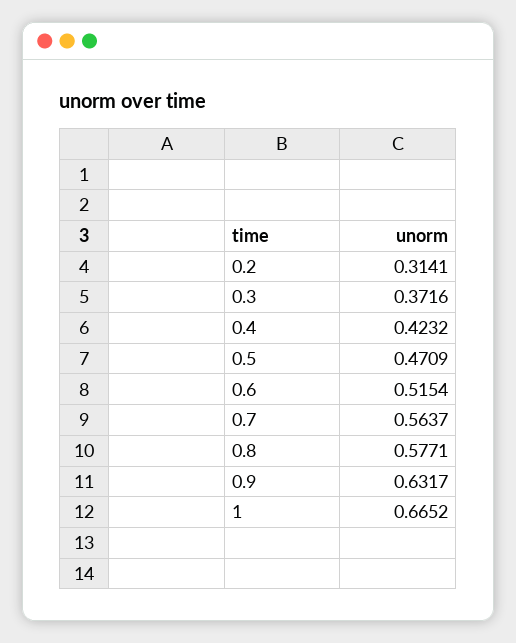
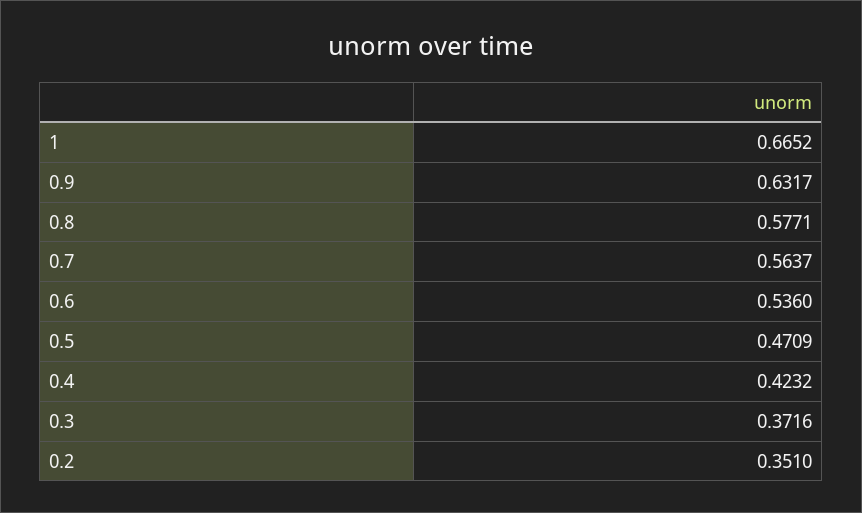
  {
-   "0.2": 0.3141,
+   "0.2": 0.351,
    "0.3": 0.3716,
    "0.4": 0.4232,
    "0.5": 0.4709,
-   "0.6": 0.5154,
+   "0.6": 0.536,
    "0.7": 0.5637,
    "0.8": 0.5771,
    "0.9": 0.6317,
    "1": 0.6652
  }

